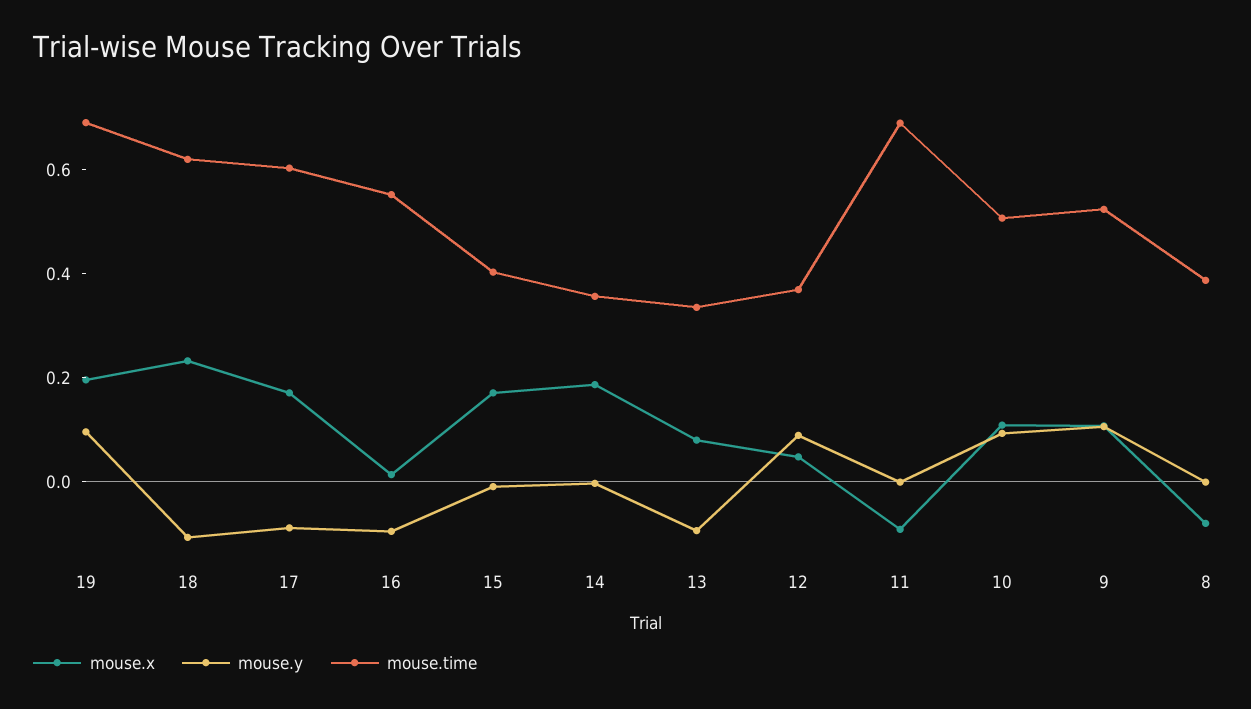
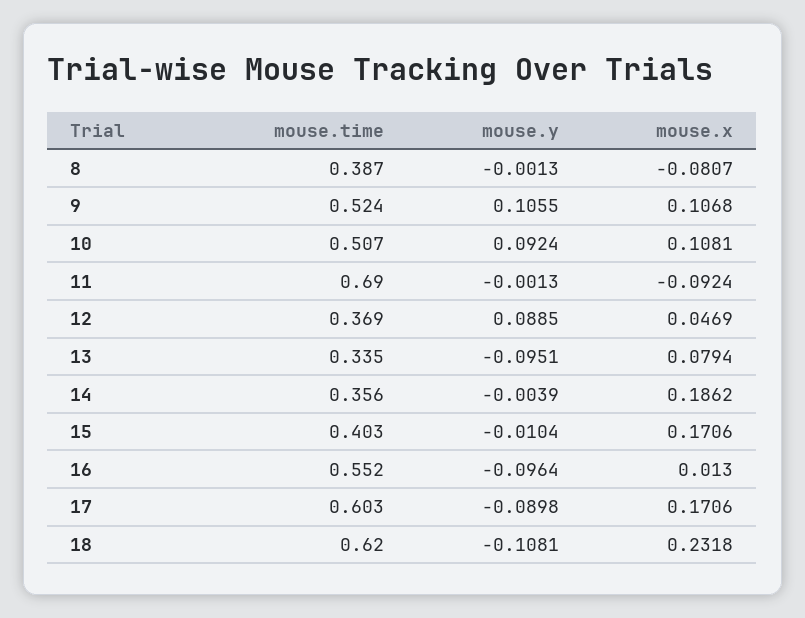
  {
    "mouse.x": {
-     "19": 0.2,
      "18": 0.2318,
      "17": 0.1706,
      "16": 0.013,
      "15": 0.1706,
      "14": 0.1862,
      "13": 0.0794,
      "12": 0.0469,
      "11": -0.0924,
      "10": 0.1081,
      "9": 0.1068,
      "8": -0.0807
    },
    "mouse.y": {
-     "19": 0.1,
      "18": -0.1081,
      "17": -0.0898,
      "16": -0.0964,
      "15": -0.0104,
      "14": -0.0039,
      "13": -0.0951,
      "12": 0.0885,
      "11": -0.0013,
      "10": 0.0924,
      "9": 0.1055,
      "8": -0.0013
    },
    "mouse.time": {
-     "19": 0.7,
      "18": 0.62,
      "17": 0.603,
      "16": 0.552,
      "15": 0.403,
      "14": 0.356,
      "13": 0.335,
      "12": 0.369,
      "11": 0.69,
      "10": 0.507,
      "9": 0.524,
      "8": 0.387
    }
  }

